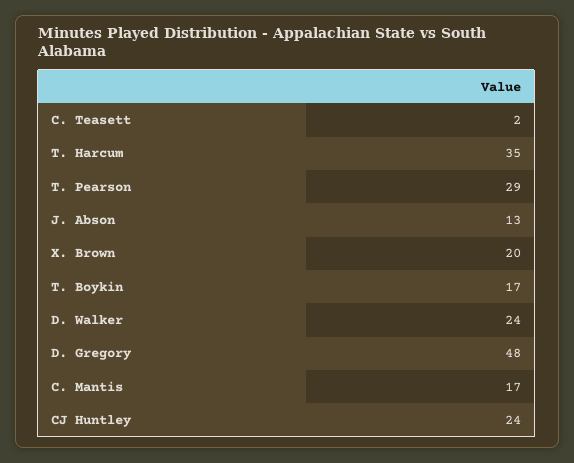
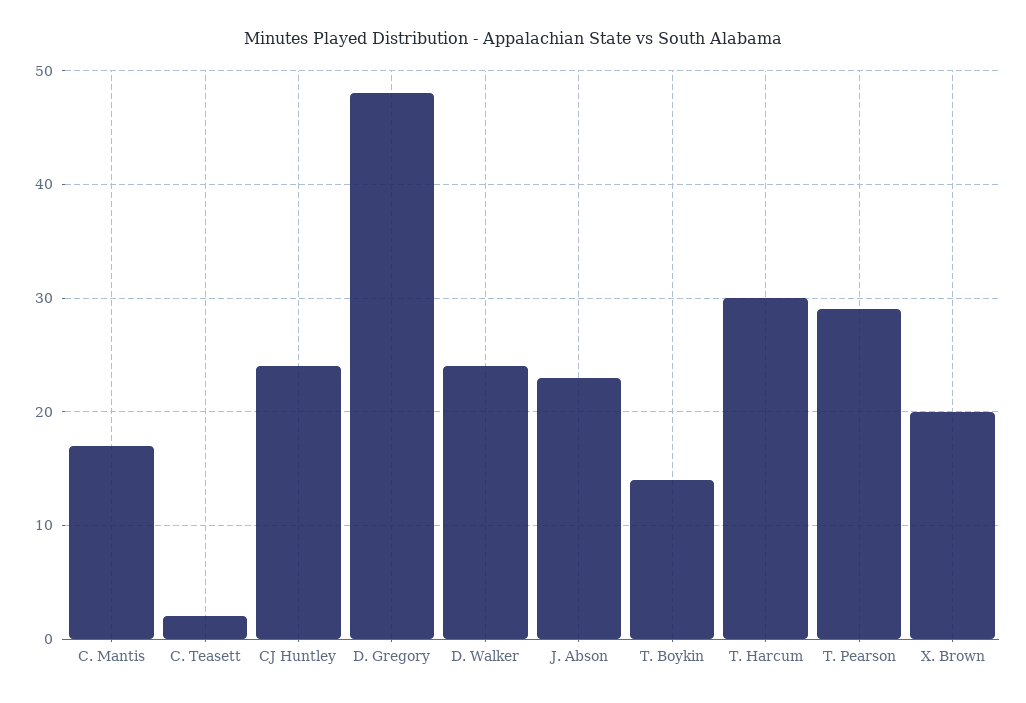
  {
    "C. Teasett": 2,
-   "T. Harcum": 35,
+   "T. Harcum": 30,
    "T. Pearson": 29,
-   "J. Abson": 13,
+   "J. Abson": 23,
    "X. Brown": 20,
-   "T. Boykin": 17,
+   "T. Boykin": 14,
    "D. Walker": 24,
    "D. Gregory": 48,
    "C. Mantis": 17,
    "CJ Huntley": 24
  }

